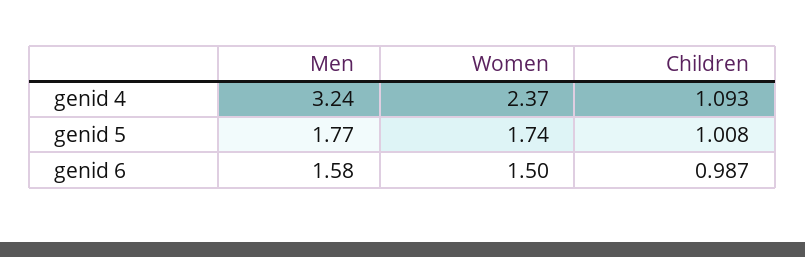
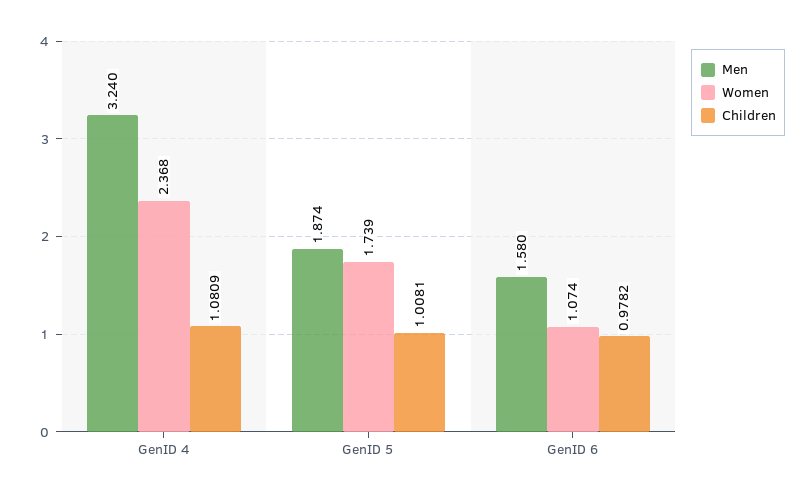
  {
    "Men": {
      "genid 4": 3.24,
-     "genid 5": 1.77,
+     "genid 5": 1.874,
      "genid 6": 1.58
    },
    "Women": {
      "genid 4": 2.368,
      "genid 5": 1.739,
-     "genid 6": 1.5
+     "genid 6": 1.074
    },
    "Children": {
-     "genid 4": 1.093,
+     "genid 4": 1.0809,
      "genid 5": 1.0081,
-     "genid 6": 0.987
+     "genid 6": 0.9782
    }
  }

